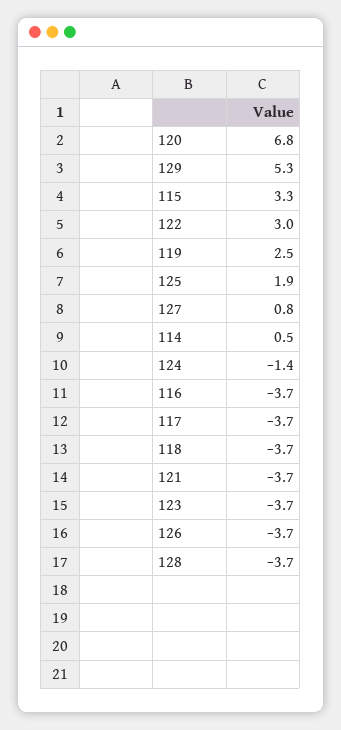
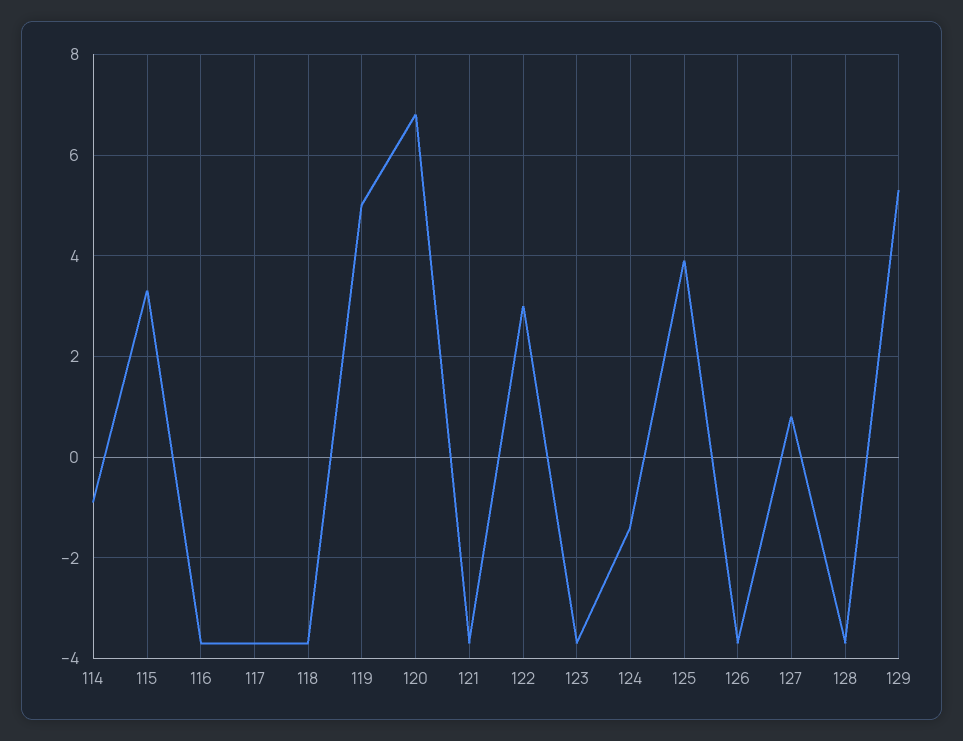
  {
    "120": 6.8,
    "129": 5.3,
    "115": 3.3,
    "122": 3,
-   "119": 2.5,
+   "119": 5,
-   "125": 1.9,
+   "125": 4,
    "127": 0.8,
-   "114": 0.5,
+   "114": -1,
    "124": -1.4,
    "116": -3.7,
    "117": -3.7,
    "118": -3.7,
    "121": -3.7,
    "123": -3.7,
    "126": -3.7,
    "128": -3.7
  }

